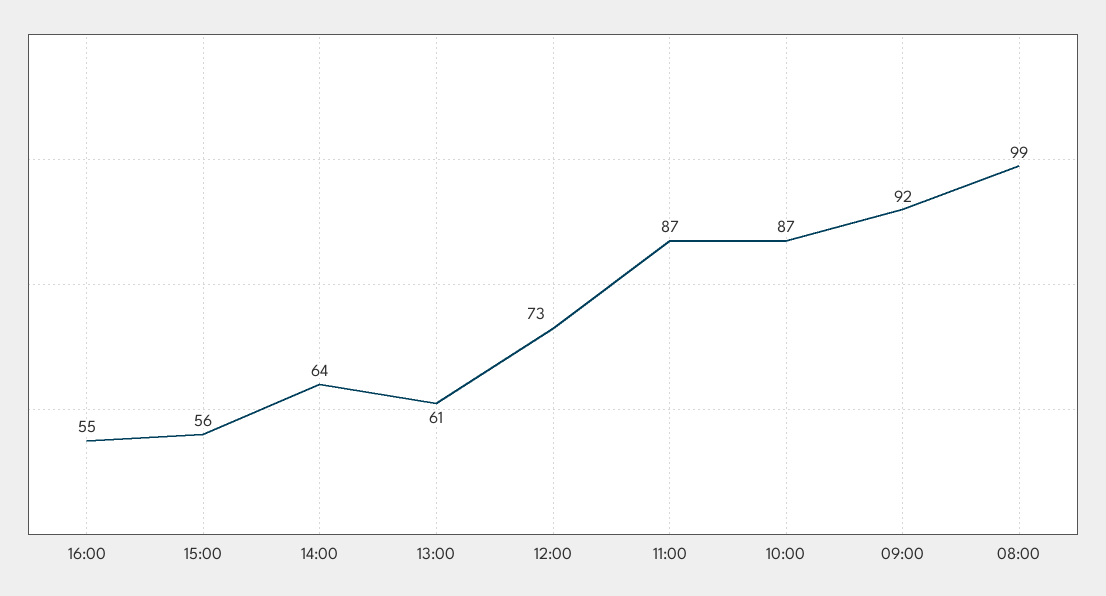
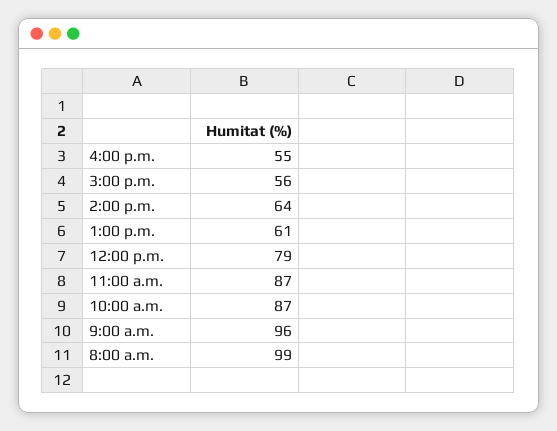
  {
    "16:00": 55,
    "15:00": 56,
    "14:00": 64,
    "13:00": 61,
-   "12:00": 73,
+   "12:00": 79,
    "11:00": 87,
    "10:00": 87,
-   "09:00": 92,
+   "09:00": 96,
    "08:00": 99
  }

